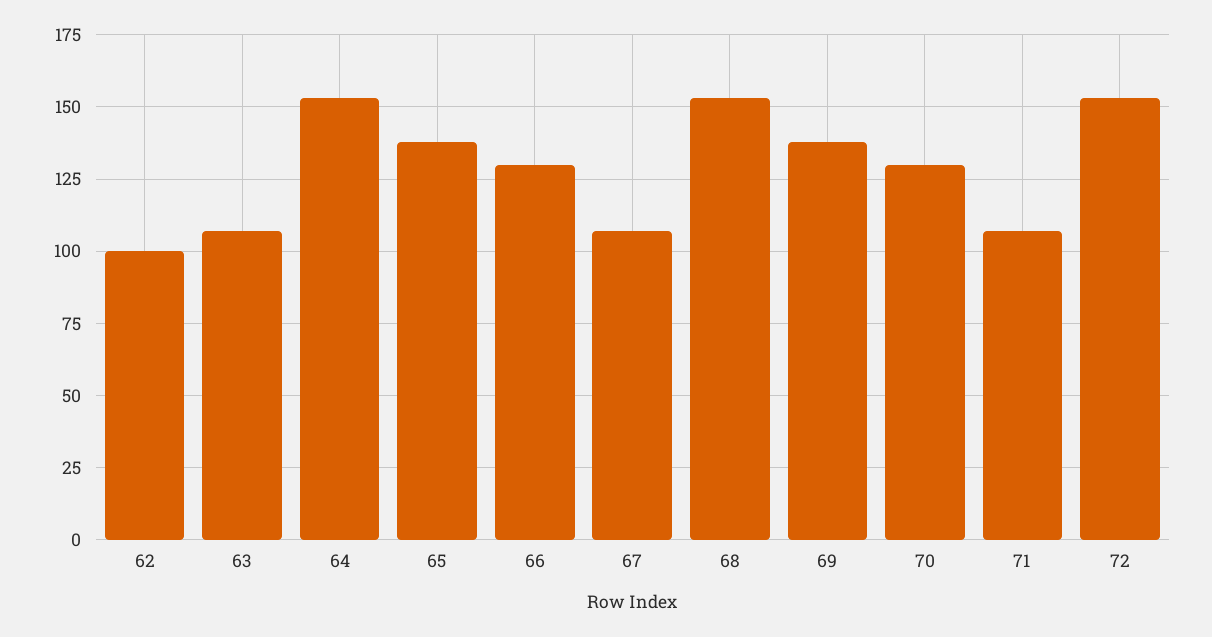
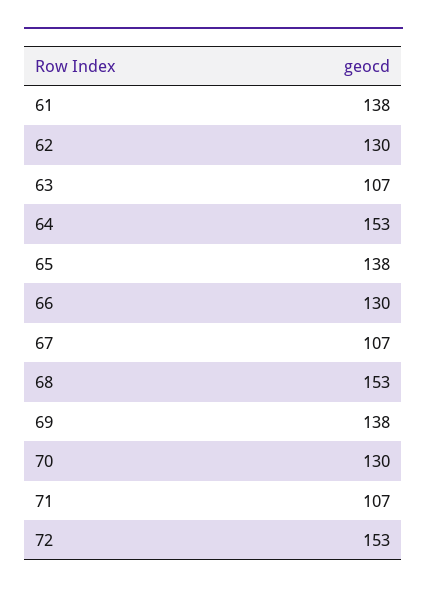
  {
-   "62": 100,
+   "62": 130,
    "63": 107,
    "64": 153,
    "65": 138,
    "66": 130,
    "67": 107,
    "68": 153,
    "69": 138,
    "70": 130,
    "71": 107,
-   "72": 153
+   "72": 153,
+   "61": 138
  }

